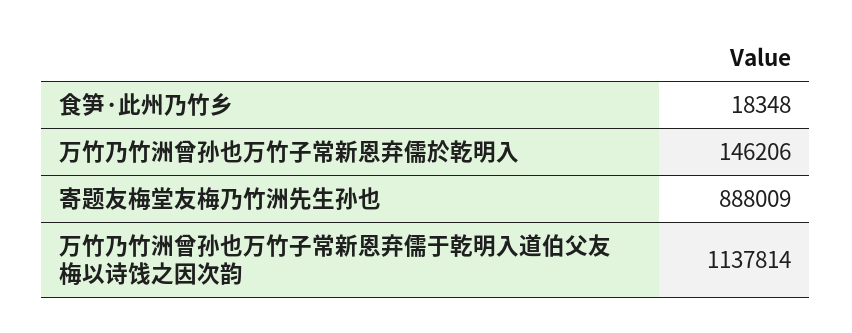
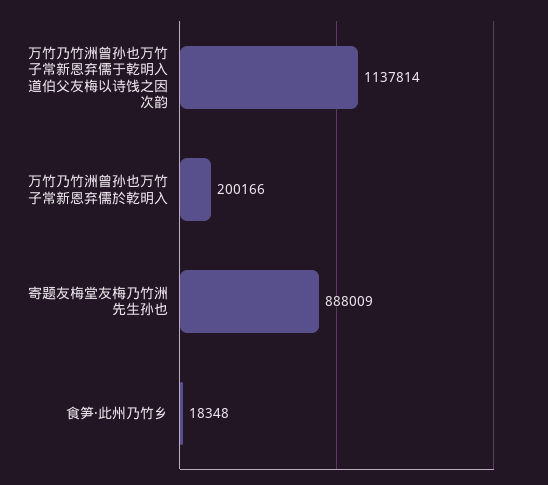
  {
    "食笋·此州乃竹乡": 18348,
-   "万竹乃竹洲曾孙也万竹子常新恩弃儒於乾明入": 146206,
+   "万竹乃竹洲曾孙也万竹子常新恩弃儒於乾明入": 200166,
    "寄题友梅堂友梅乃竹洲先生孙也": 888009,
    "万竹乃竹洲曾孙也万竹子常新恩弃儒于乾明入道伯父友梅以诗饯之因次韵": 1137814
  }

